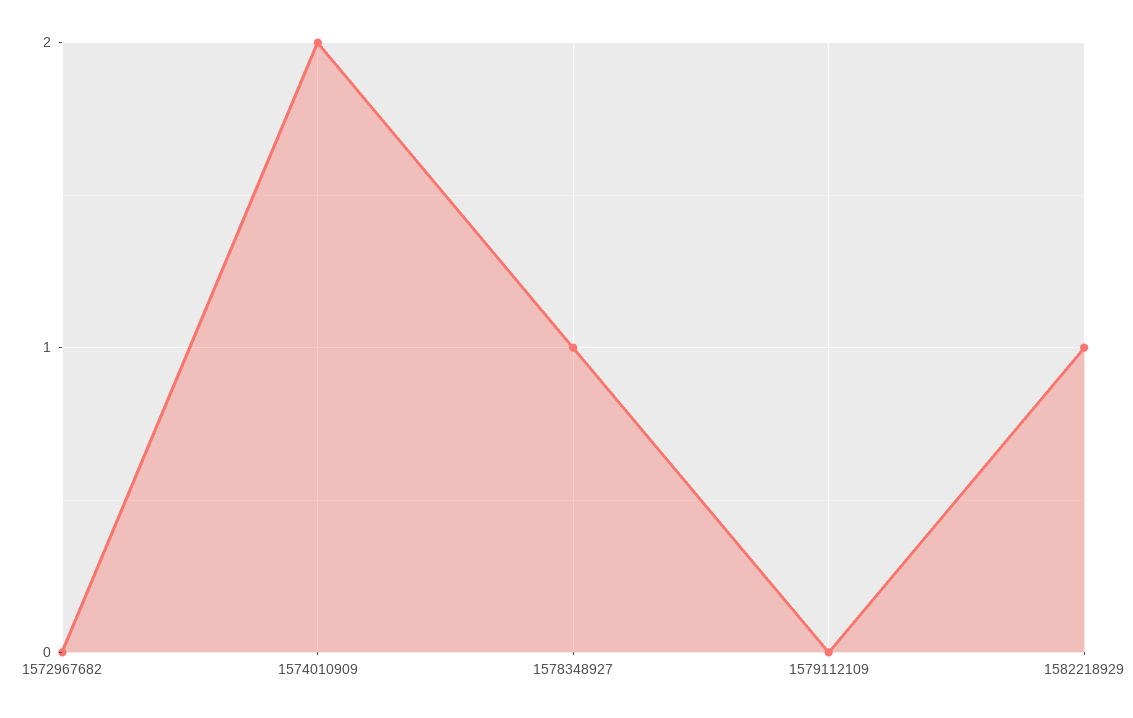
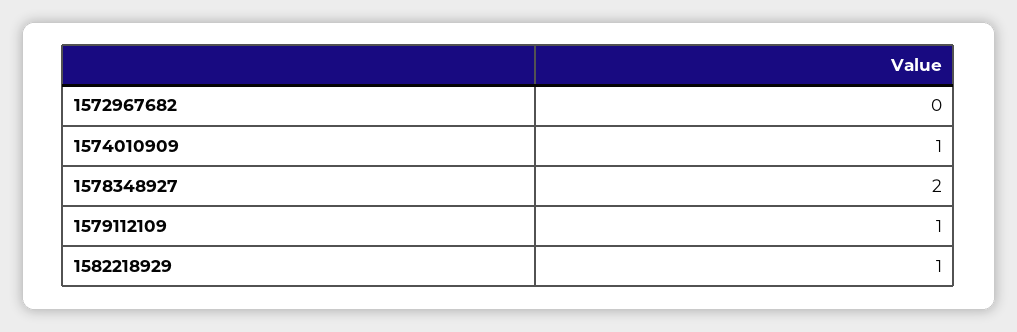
  {
    "1572967682": 0,
-   "1574010909": 2,
+   "1574010909": 1,
-   "1578348927": 1,
+   "1578348927": 2,
-   "1579112109": 0,
+   "1579112109": 1,
    "1582218929": 1
  }

